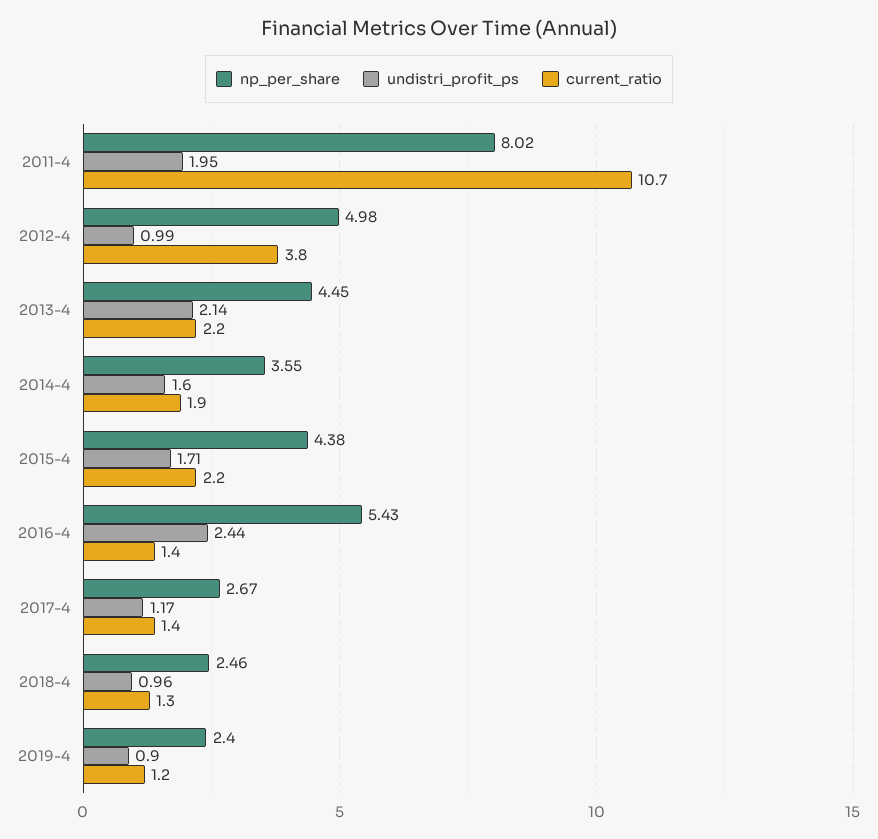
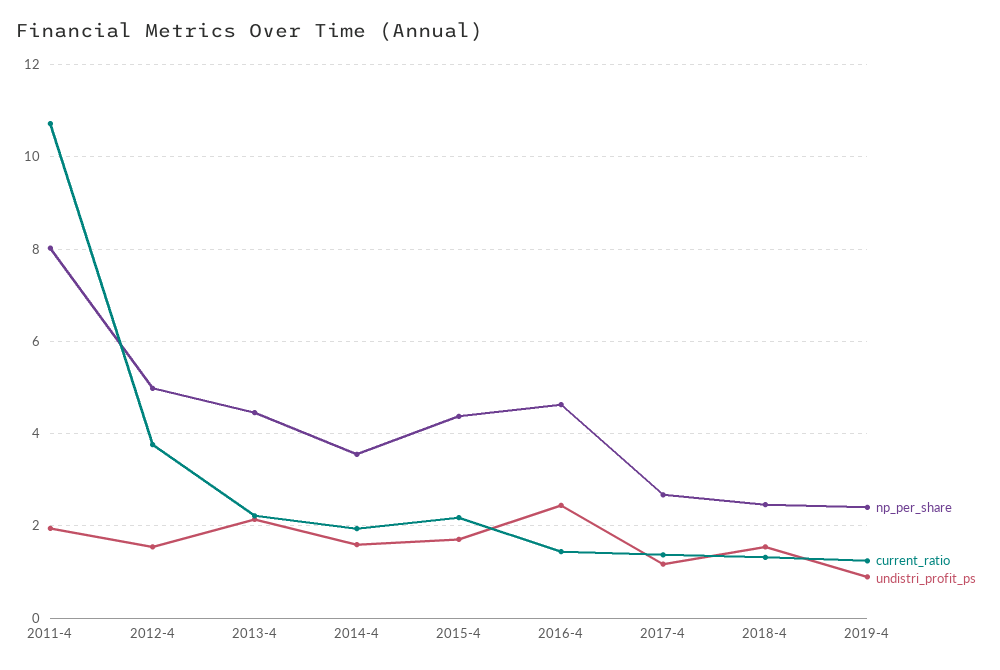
  {
    "np_per_share": {
      "2011-4": 8.02,
      "2012-4": 4.98,
      "2013-4": 4.45,
      "2014-4": 3.55,
      "2015-4": 4.38,
-     "2016-4": 5.43,
+     "2016-4": 4.6,
      "2017-4": 2.67,
      "2018-4": 2.46,
      "2019-4": 2.4
    },
    "undistri_profit_ps": {
      "2011-4": 1.95,
-     "2012-4": 0.99,
+     "2012-4": 1.6,
      "2013-4": 2.14,
      "2014-4": 1.6,
      "2015-4": 1.71,
      "2016-4": 2.44,
      "2017-4": 1.17,
-     "2018-4": 0.96,
+     "2018-4": 1.6,
      "2019-4": 0.9
    },
    "current_ratio": {
      "2011-4": 10.7,
      "2012-4": 3.8,
      "2013-4": 2.2,
      "2014-4": 1.9,
      "2015-4": 2.2,
      "2016-4": 1.4,
      "2017-4": 1.4,
      "2018-4": 1.3,
      "2019-4": 1.2
    }
  }

